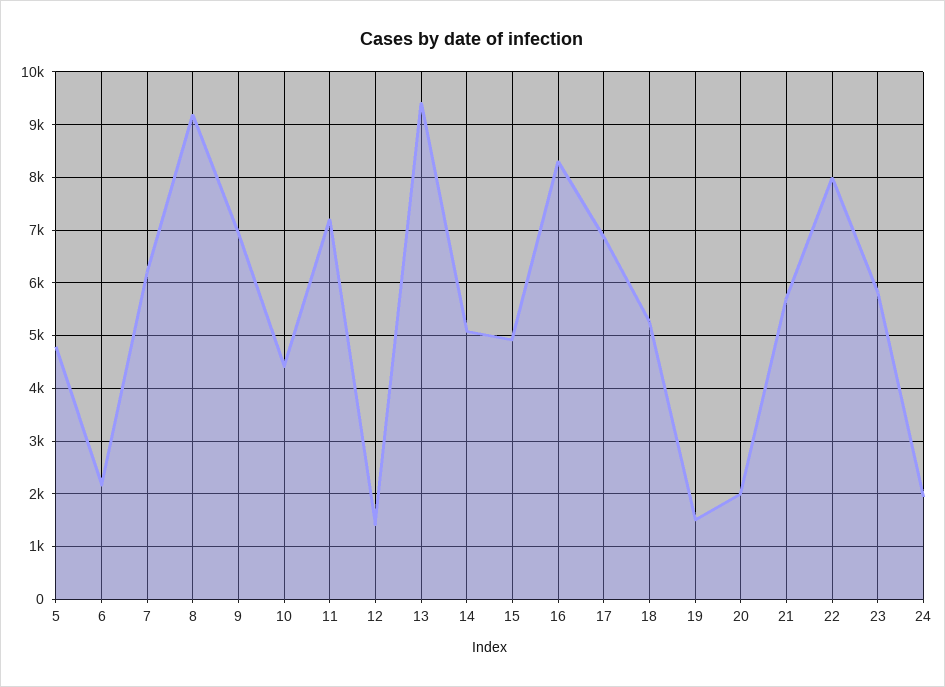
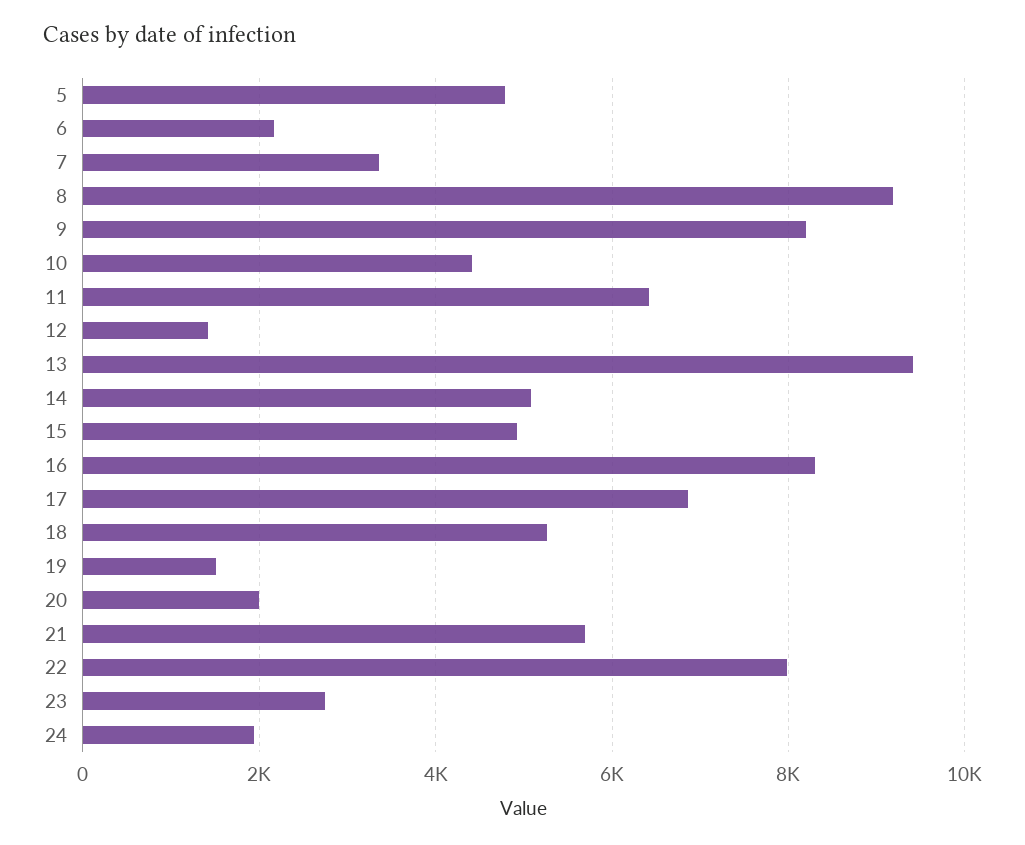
  {
    "5": 4800,
    "6": 2200,
-   "7": 6200,
+   "7": 3400,
    "8": 9200,
-   "9": 7000,
+   "9": 8200,
    "10": 4400,
-   "11": 7200,
+   "11": 6400,
    "12": 1400,
    "13": 9400,
    "14": 5000,
    "15": 5000,
    "16": 8200,
    "17": 6800,
    "18": 5200,
    "19": 1600,
    "20": 2000,
    "21": 5600,
    "22": 8000,
-   "23": 5800,
+   "23": 2800,
    "24": 2000
  }

